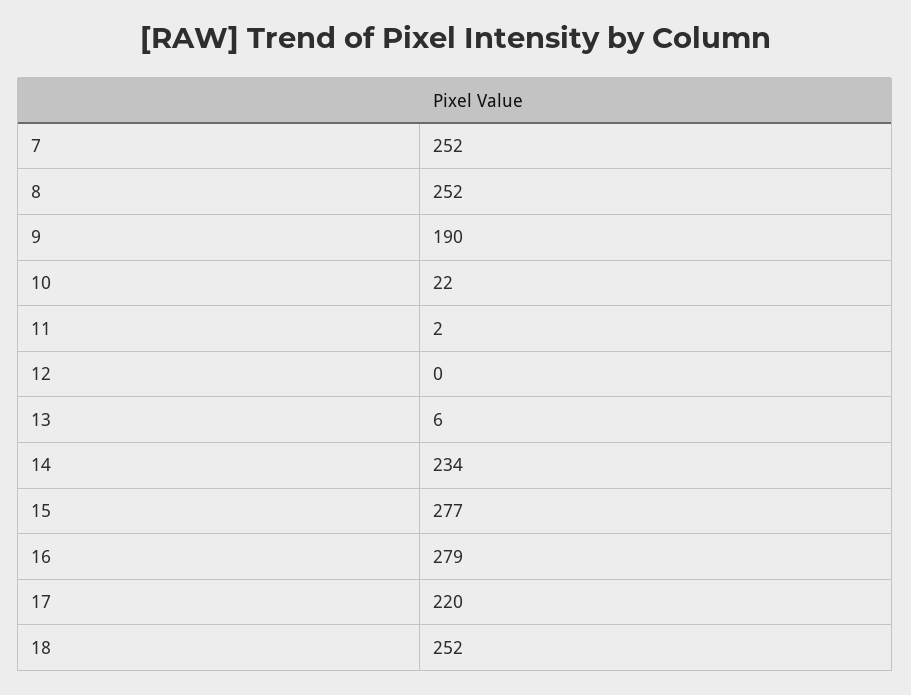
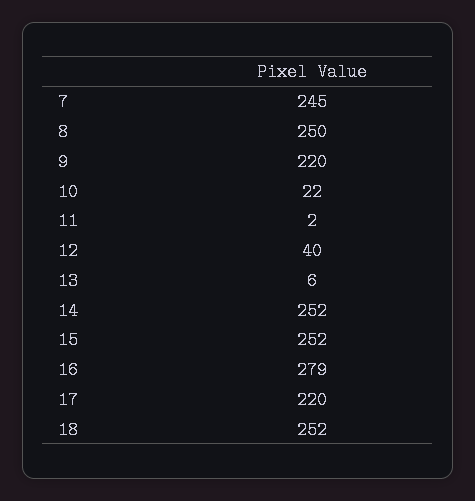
  {
-   "7": 252,
+   "7": 245,
-   "8": 252,
+   "8": 250,
-   "9": 190,
+   "9": 220,
    "10": 22,
    "11": 2,
-   "12": 0,
+   "12": 40,
    "13": 6,
-   "14": 234,
+   "14": 252,
-   "15": 277,
+   "15": 252,
    "16": 279,
    "17": 220,
    "18": 252
  }

